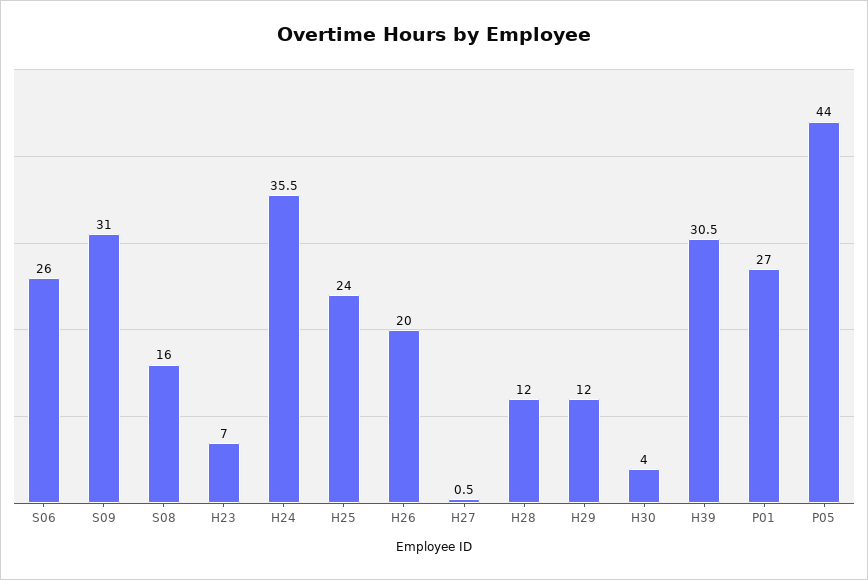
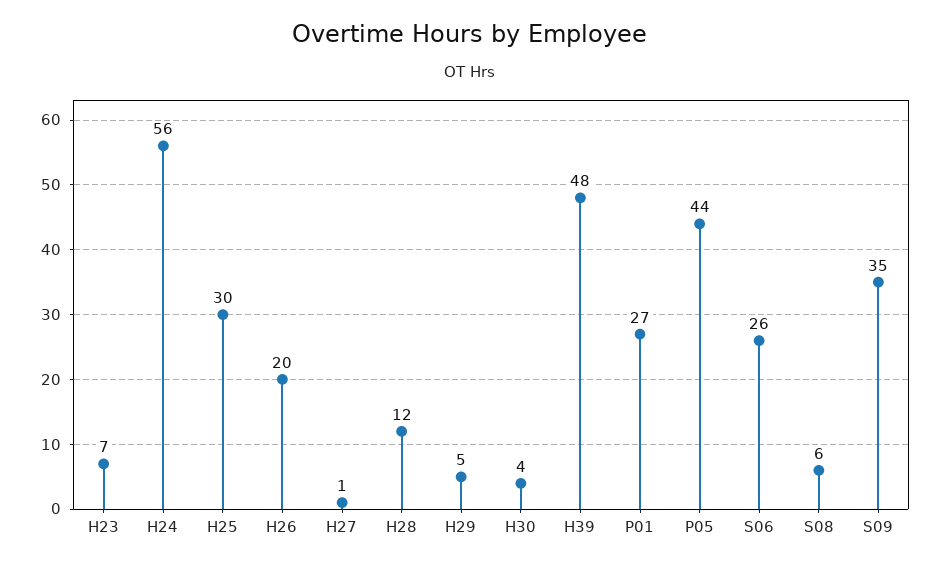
  {
    "S06": 26,
-   "S09": 31,
+   "S09": 35,
-   "S08": 16,
+   "S08": 6,
    "H23": 7,
-   "H24": 35.5,
+   "H24": 56,
-   "H25": 24,
+   "H25": 30,
    "H26": 20,
    "H27": 0.5,
    "H28": 12,
-   "H29": 12,
+   "H29": 5,
    "H30": 4,
-   "H39": 30.5,
+   "H39": 48,
    "P01": 27,
    "P05": 44
  }

